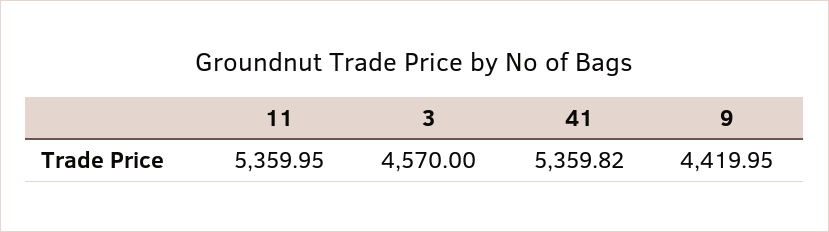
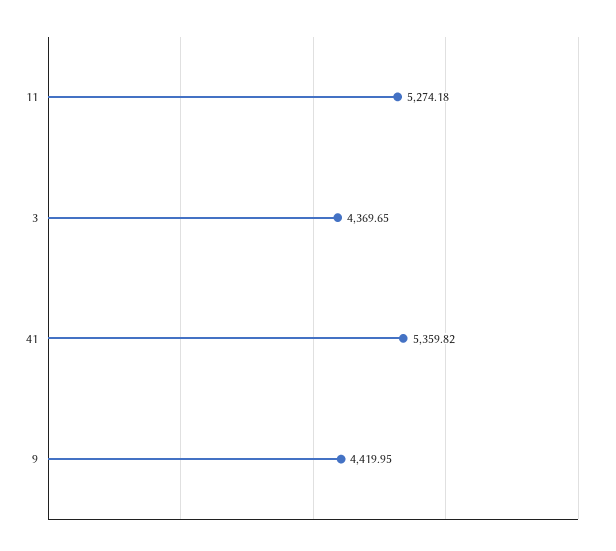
  {
-   "11": 5359.95,
+   "11": 5274.18,
-   "3": 4570,
+   "3": 4369.65,
    "41": 5359.82,
    "9": 4419.95
  }

